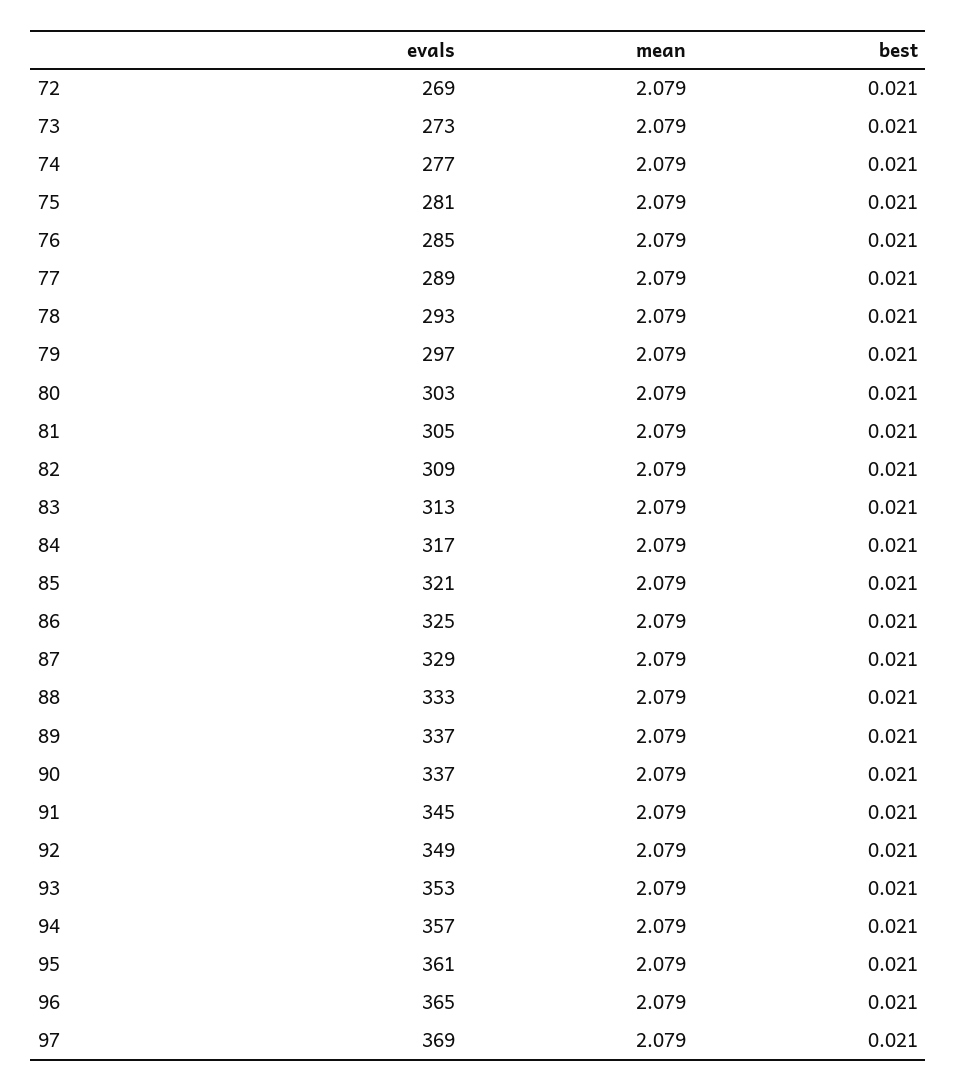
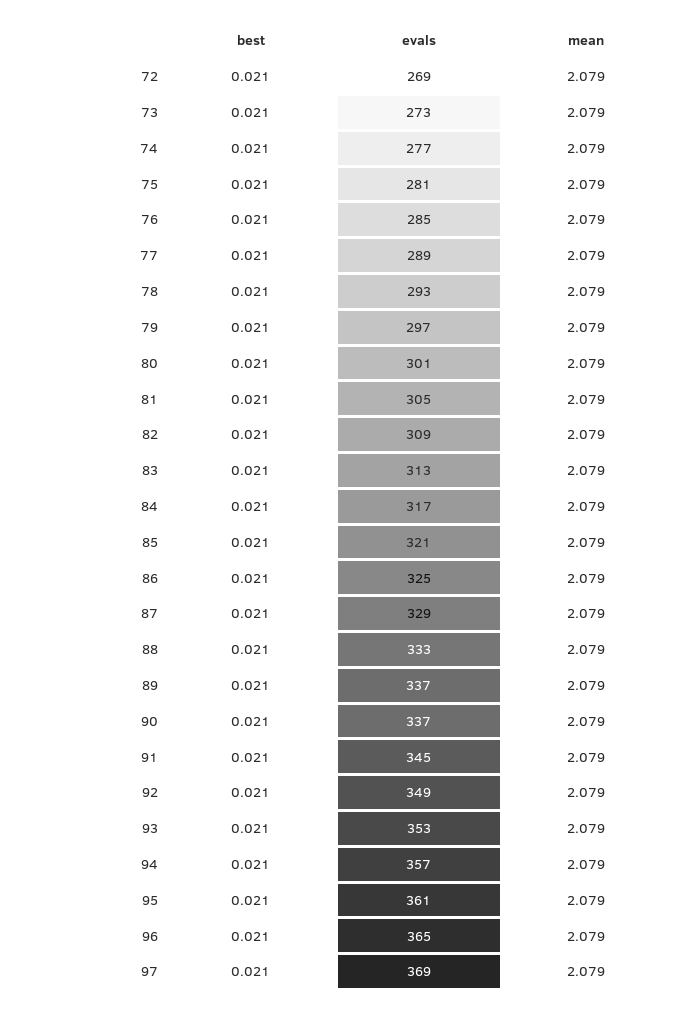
  {
    "evals": {
      "72": 269,
      "73": 273,
      "74": 277,
      "75": 281,
      "76": 285,
      "77": 289,
      "78": 293,
      "79": 297,
-     "80": 303,
+     "80": 301,
      "81": 305,
      "82": 309,
      "83": 313,
      "84": 317,
      "85": 321,
      "86": 325,
      "87": 329,
      "88": 333,
      "89": 337,
      "90": 337,
      "91": 345,
      "92": 349,
      "93": 353,
      "94": 357,
      "95": 361,
      "96": 365,
      "97": 369
    },
    "mean": {
      "72": 2.079,
      "73": 2.079,
      "74": 2.079,
      "75": 2.079,
      "76": 2.079,
      "77": 2.079,
      "78": 2.079,
      "79": 2.079,
      "80": 2.079,
      "81": 2.079,
      "82": 2.079,
      "83": 2.079,
      "84": 2.079,
      "85": 2.079,
      "86": 2.079,
      "87": 2.079,
      "88": 2.079,
      "89": 2.079,
      "90": 2.079,
      "91": 2.079,
      "92": 2.079,
      "93": 2.079,
      "94": 2.079,
      "95": 2.079,
      "96": 2.079,
      "97": 2.079
    },
    "best": {
      "72": 0.021,
      "73": 0.021,
      "74": 0.021,
      "75": 0.021,
      "76": 0.021,
      "77": 0.021,
      "78": 0.021,
      "79": 0.021,
      "80": 0.021,
      "81": 0.021,
      "82": 0.021,
      "83": 0.021,
      "84": 0.021,
      "85": 0.021,
      "86": 0.021,
      "87": 0.021,
      "88": 0.021,
      "89": 0.021,
      "90": 0.021,
      "91": 0.021,
      "92": 0.021,
      "93": 0.021,
      "94": 0.021,
      "95": 0.021,
      "96": 0.021,
      "97": 0.021
    }
  }

